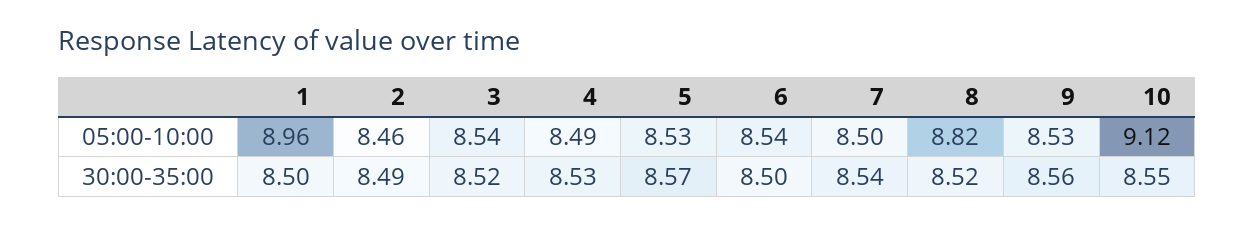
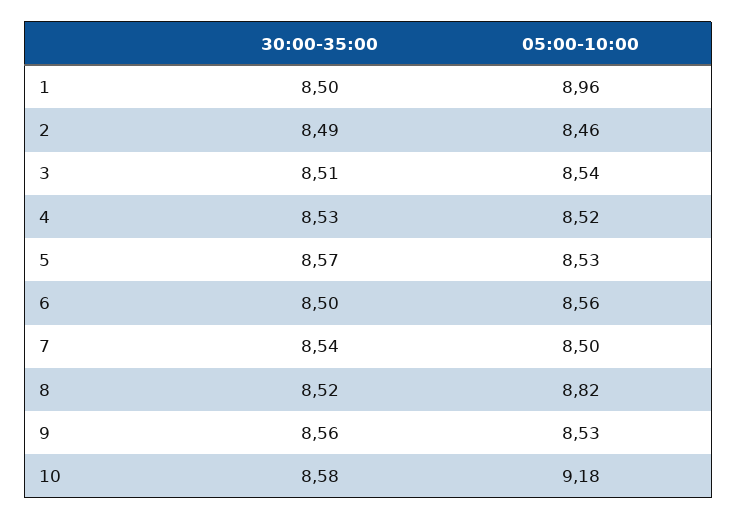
  {
    "1": {
      "05:00-10:00": 8.96,
      "30:00-35:00": 8.5
    },
    "2": {
      "05:00-10:00": 8.46,
      "30:00-35:00": 8.49
    },
    "3": {
      "05:00-10:00": 8.54,
-     "30:00-35:00": 8.52
+     "30:00-35:00": 8.51
    },
    "4": {
-     "05:00-10:00": 8.49,
+     "05:00-10:00": 8.52,
      "30:00-35:00": 8.53
    },
    "5": {
      "05:00-10:00": 8.53,
      "30:00-35:00": 8.57
    },
    "6": {
-     "05:00-10:00": 8.54,
+     "05:00-10:00": 8.56,
      "30:00-35:00": 8.5
    },
    "7": {
      "05:00-10:00": 8.5,
      "30:00-35:00": 8.54
    },
    "8": {
      "05:00-10:00": 8.82,
      "30:00-35:00": 8.52
    },
    "9": {
      "05:00-10:00": 8.53,
      "30:00-35:00": 8.56
    },
    "10": {
-     "05:00-10:00": 9.12,
+     "05:00-10:00": 9.18,
-     "30:00-35:00": 8.55
+     "30:00-35:00": 8.58
    }
  }

